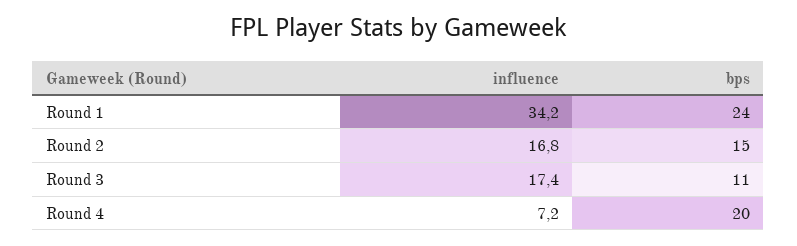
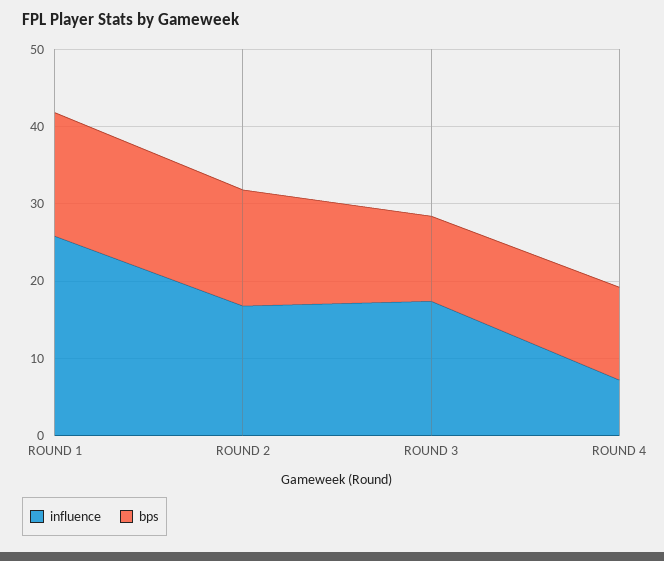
  {
    "influence": {
-     "Round 1": 34.2,
+     "Round 1": 26,
      "Round 2": 16.8,
      "Round 3": 17.4,
      "Round 4": 7.2
    },
    "bps": {
-     "Round 1": 24,
+     "Round 1": 16,
      "Round 2": 15,
      "Round 3": 11,
-     "Round 4": 20
+     "Round 4": 12
    }
  }

